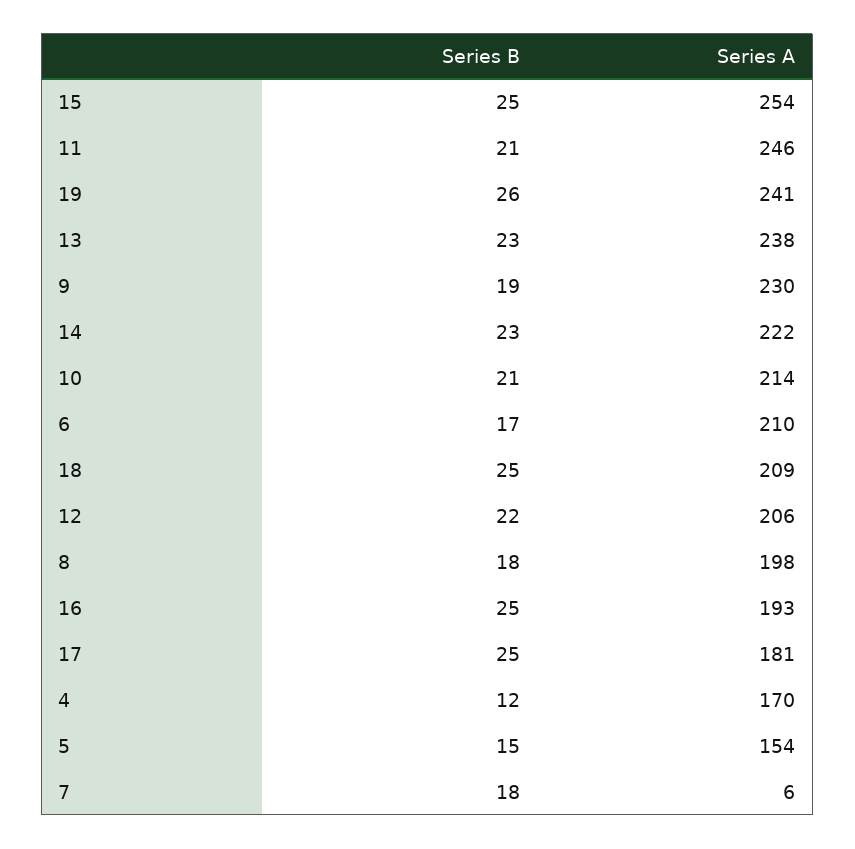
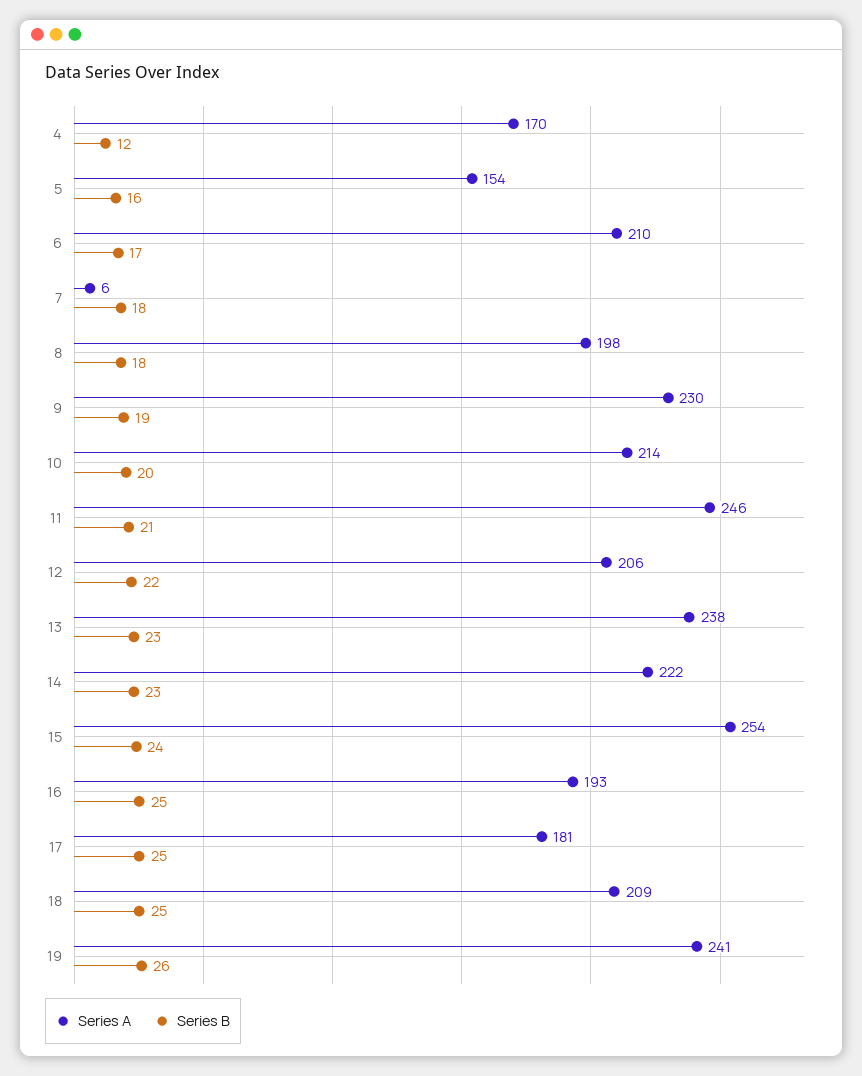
  {
    "Series B": {
-     "15": 25,
+     "15": 24,
      "11": 21,
      "19": 26,
      "13": 23,
      "9": 19,
      "14": 23,
-     "10": 21,
+     "10": 20,
      "6": 17,
      "18": 25,
      "12": 22,
      "8": 18,
      "16": 25,
      "17": 25,
      "4": 12,
-     "5": 15,
+     "5": 16,
      "7": 18
    },
    "Series A": {
      "15": 254,
      "11": 246,
      "19": 241,
      "13": 238,
      "9": 230,
      "14": 222,
      "10": 214,
      "6": 210,
      "18": 209,
      "12": 206,
      "8": 198,
      "16": 193,
      "17": 181,
      "4": 170,
      "5": 154,
      "7": 6
    }
  }

